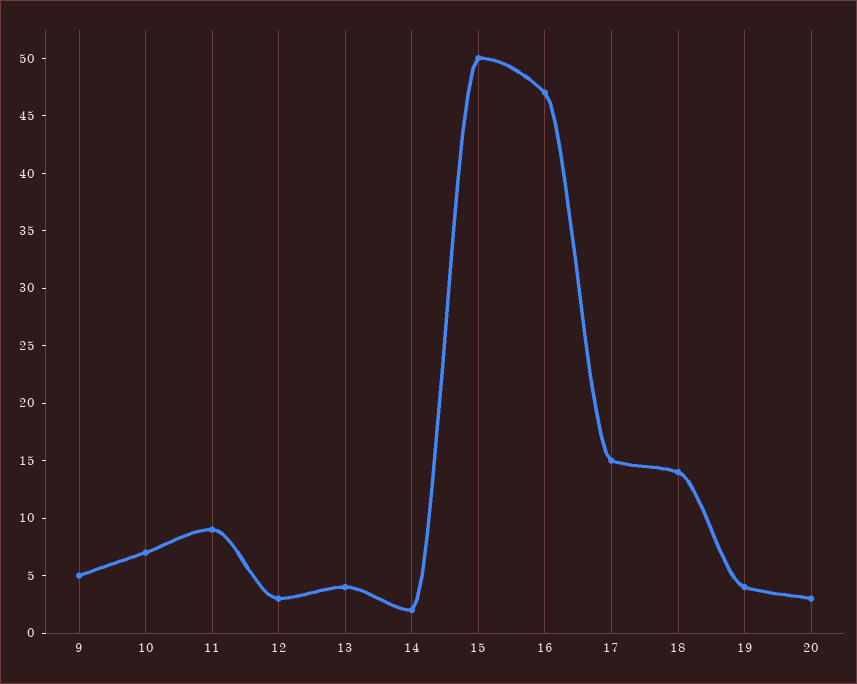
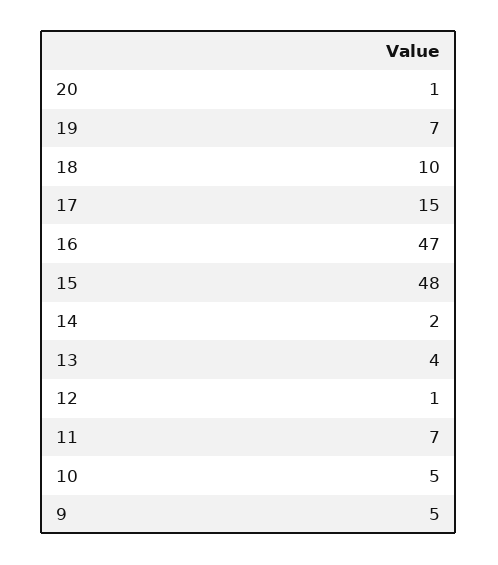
  {
    "9": 5,
-   "10": 7,
+   "10": 5,
-   "11": 9,
+   "11": 7,
-   "12": 3,
+   "12": 1,
    "13": 4,
    "14": 2,
-   "15": 50,
+   "15": 48,
    "16": 47,
    "17": 15,
-   "18": 14,
+   "18": 10,
-   "19": 4,
+   "19": 7,
-   "20": 3
+   "20": 1
  }

